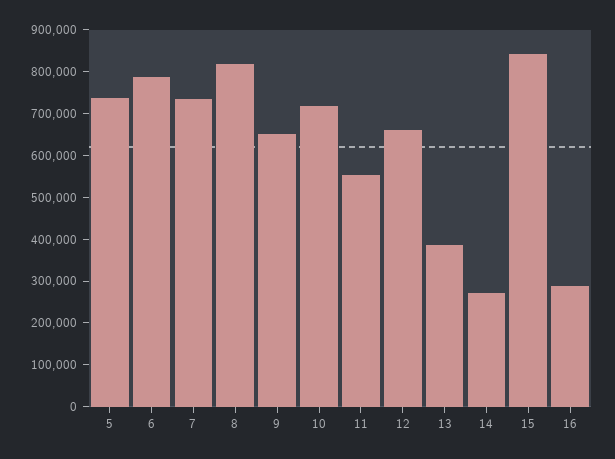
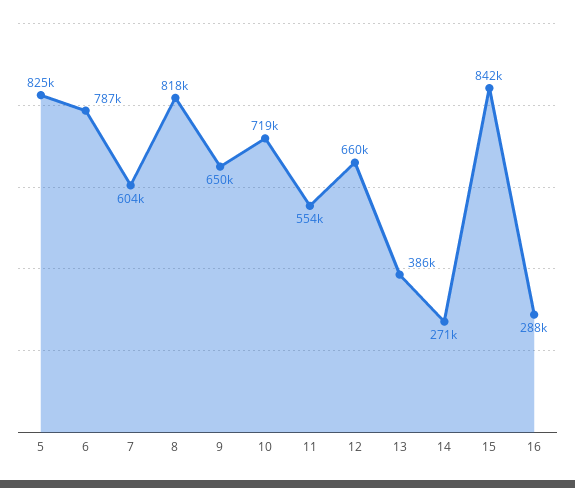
  {
-   "5": 740000,
+   "5": 825000,
    "6": 787000,
-   "7": 740000,
+   "7": 604000,
    "8": 818000,
    "9": 650000,
    "10": 719000,
    "11": 554000,
    "12": 660000,
    "13": 386000,
    "14": 271000,
    "15": 842000,
    "16": 288000
  }

